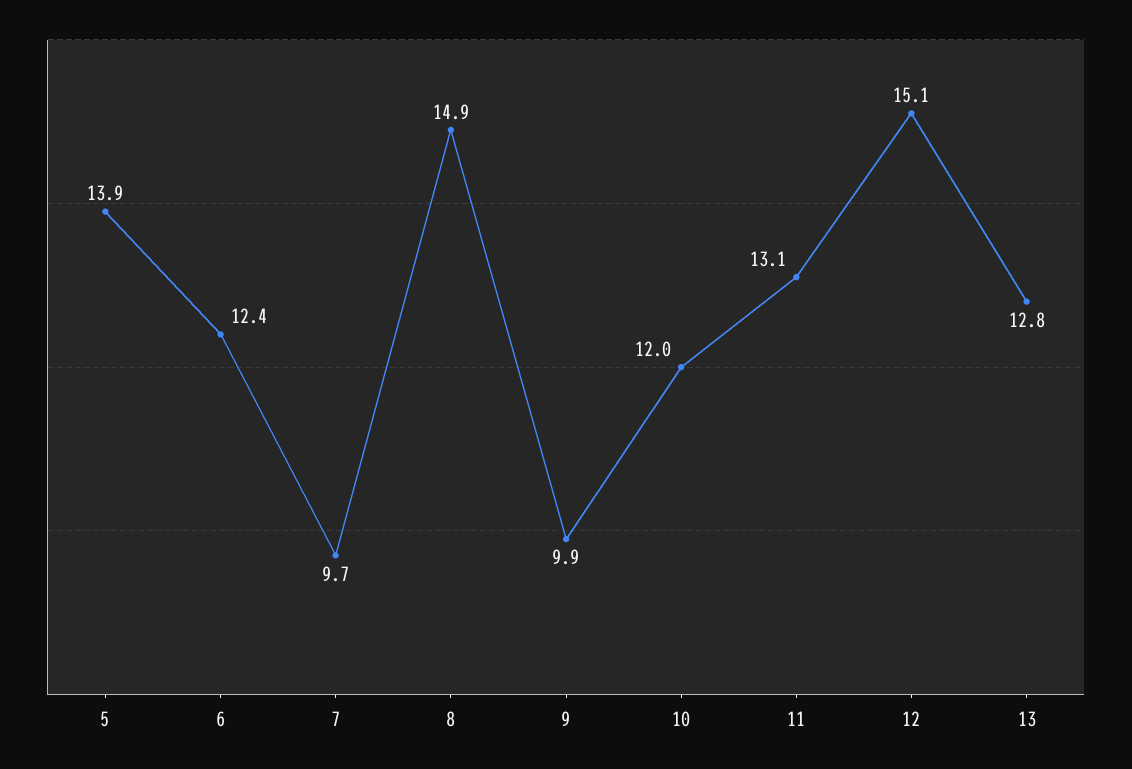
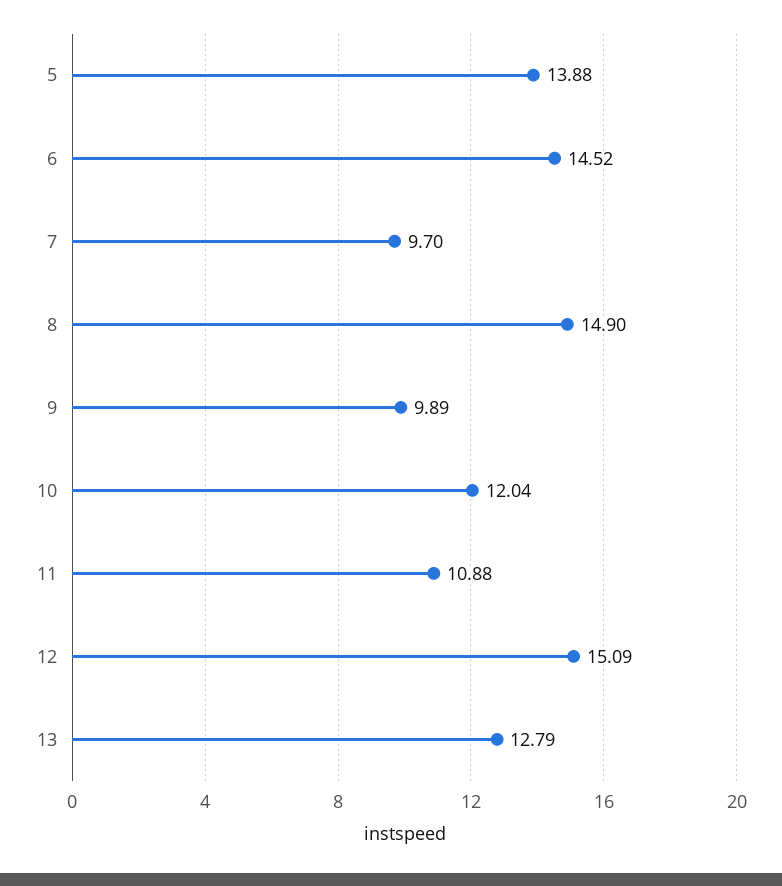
  {
    "5": 13.88,
-   "6": 12.4,
+   "6": 14.52,
    "7": 9.7,
    "8": 14.9,
    "9": 9.89,
    "10": 12.04,
-   "11": 13.1,
+   "11": 10.88,
    "12": 15.09,
    "13": 12.79
  }

